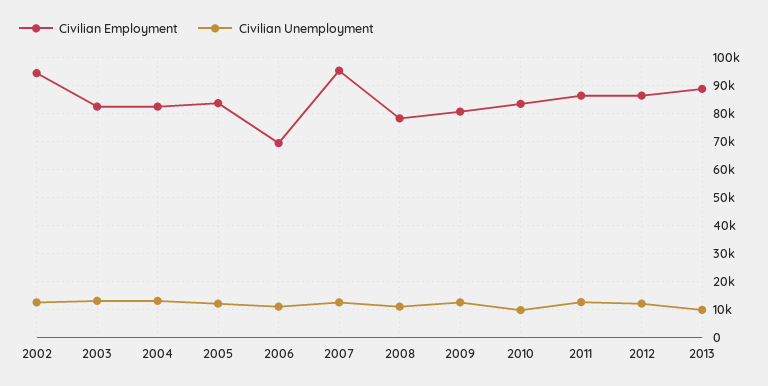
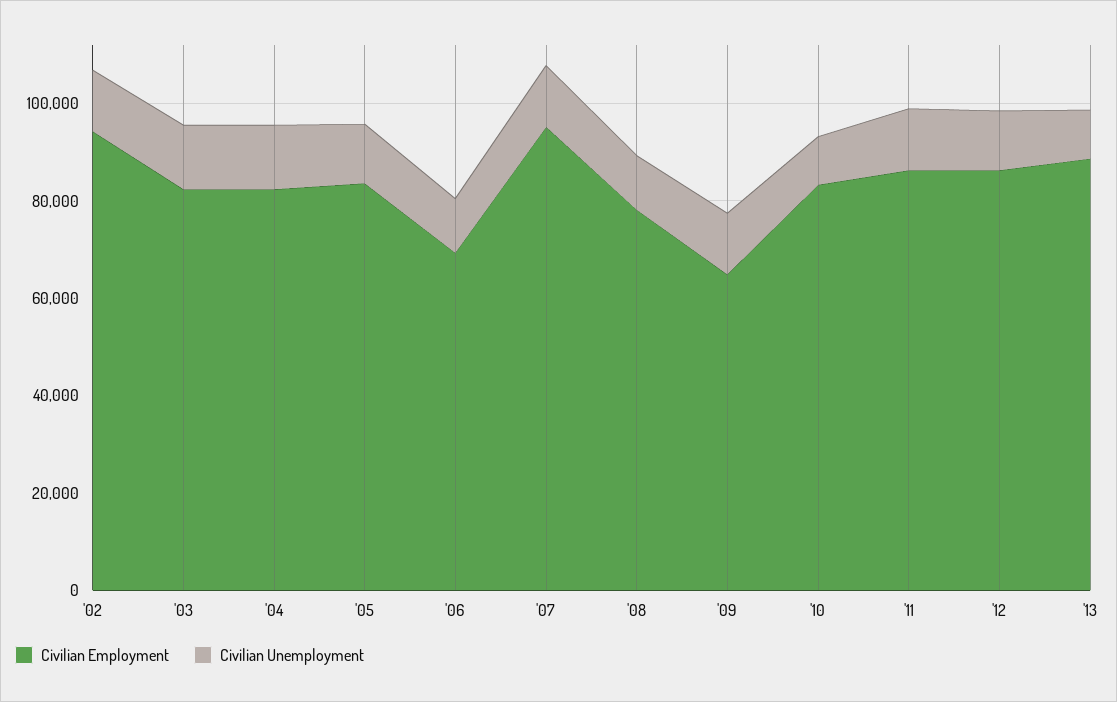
  {
    "Civilian Employment": {
      "2002": 95000,
      "2003": 82500,
      "2004": 82500,
      "2005": 82500,
      "2006": 70000,
      "2007": 95000,
      "2008": 77500,
-     "2009": 80000,
+     "2009": 65000,
      "2010": 82500,
      "2011": 87500,
      "2012": 87500,
      "2013": 87500
    },
    "Civilian Unemployment": {
      "2002": 12500,
      "2003": 12500,
      "2004": 12500,
      "2005": 12500,
      "2006": 10000,
      "2007": 12500,
      "2008": 10000,
      "2009": 12500,
      "2010": 10000,
      "2011": 12500,
      "2012": 12500,
      "2013": 10000
    }
  }

